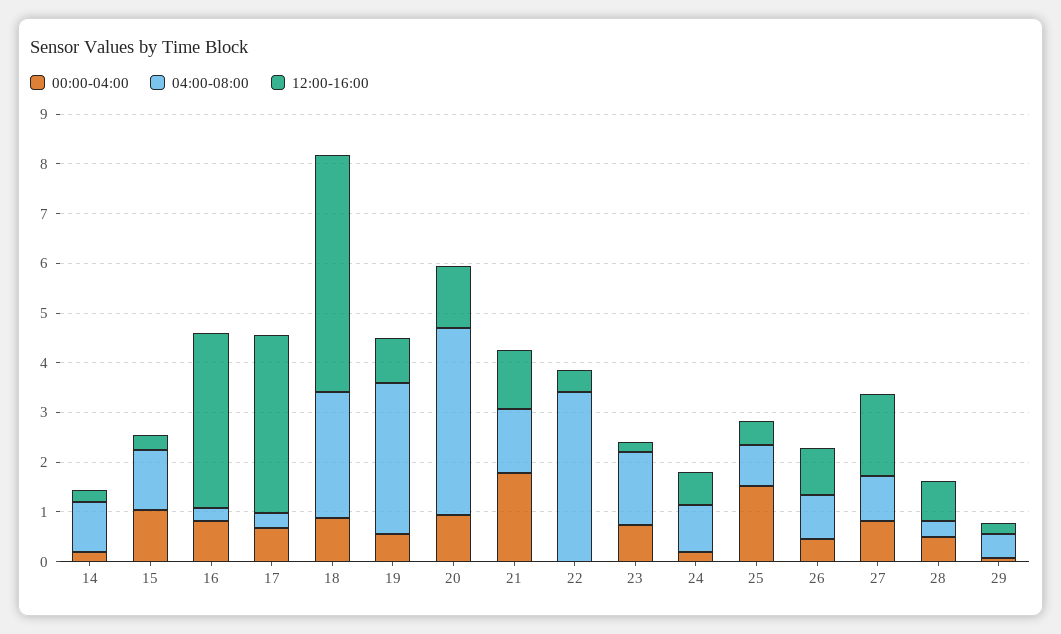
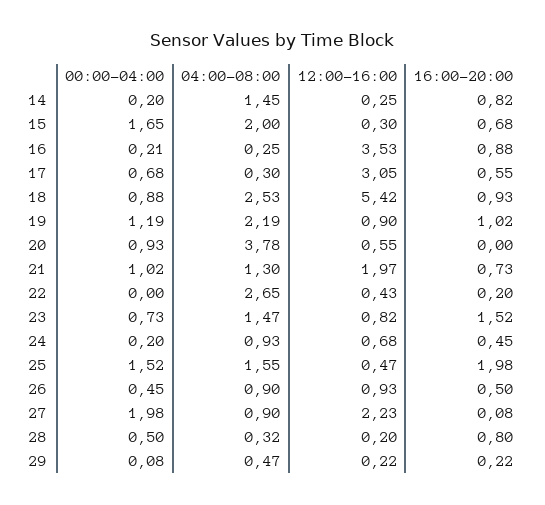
  {
    "00:00-04:00": {
      "14": 0.2,
-     "15": 1,
+     "15": 1.65,
-     "16": 0.8,
+     "16": 0.21,
      "17": 0.68,
      "18": 0.88,
-     "19": 0.6,
+     "19": 1.19,
      "20": 0.93,
-     "21": 1.8,
+     "21": 1.02,
      "22": 0,
      "23": 0.73,
      "24": 0.2,
      "25": 1.52,
      "26": 0.45,
-     "27": 0.8,
+     "27": 1.98,
      "28": 0.5,
      "29": 0.08
    },
    "04:00-08:00": {
-     "14": 1,
+     "14": 1.45,
-     "15": 1.2,
+     "15": 2,
      "16": 0.25,
      "17": 0.3,
      "18": 2.53,
-     "19": 3,
+     "19": 2.19,
      "20": 3.78,
      "21": 1.3,
-     "22": 3.4,
+     "22": 2.65,
      "23": 1.47,
      "24": 0.93,
-     "25": 0.8,
+     "25": 1.55,
      "26": 0.9,
      "27": 0.9,
      "28": 0.32,
      "29": 0.47
    },
    "12:00-16:00": {
      "14": 0.25,
      "15": 0.3,
      "16": 3.53,
-     "17": 3.6,
+     "17": 3.05,
-     "18": 4.8,
+     "18": 5.42,
      "19": 0.9,
-     "20": 1.2,
+     "20": 0.55,
-     "21": 1.2,
+     "21": 1.97,
      "22": 0.43,
-     "23": 0.2,
+     "23": 0.82,
      "24": 0.68,
      "25": 0.47,
      "26": 0.93,
-     "27": 1.6,
+     "27": 2.23,
-     "28": 0.8,
+     "28": 0.2,
      "29": 0.22
-   }
+   },
+   "16:00-20:00": {
+     "14": 0.82,
+     "15": 0.68,
+     "16": 0.88,
+     "17": 0.55,
+     "18": 0.93,
+     "19": 1.02,
+     "20": 0,
+     "21": 0.73,
+     "22": 0.2,
+     "23": 1.52,
+     "24": 0.45,
+     "25": 1.98,
+     "26": 0.5,
+     "27": 0.08,
+     "28": 0.8,
+     "29": 0.22
+   }
  }

